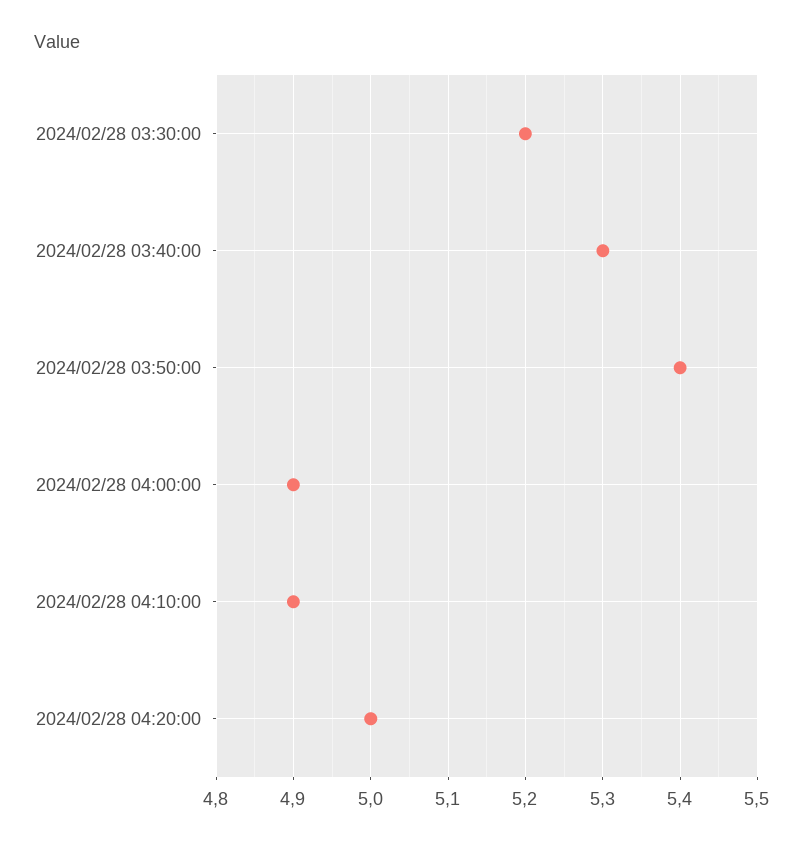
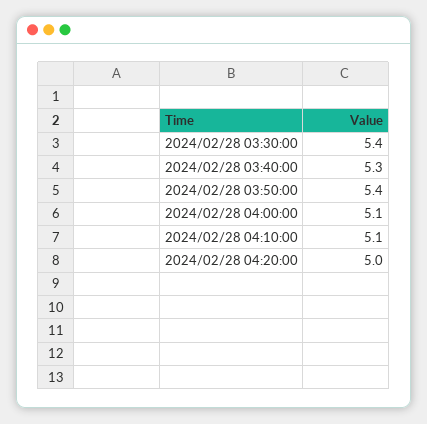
  {
-   "2024/02/28 03:30:00": 5.2,
+   "2024/02/28 03:30:00": 5.4,
    "2024/02/28 03:40:00": 5.3,
    "2024/02/28 03:50:00": 5.4,
-   "2024/02/28 04:00:00": 4.9,
+   "2024/02/28 04:00:00": 5.1,
-   "2024/02/28 04:10:00": 4.9,
+   "2024/02/28 04:10:00": 5.1,
    "2024/02/28 04:20:00": 5
  }

